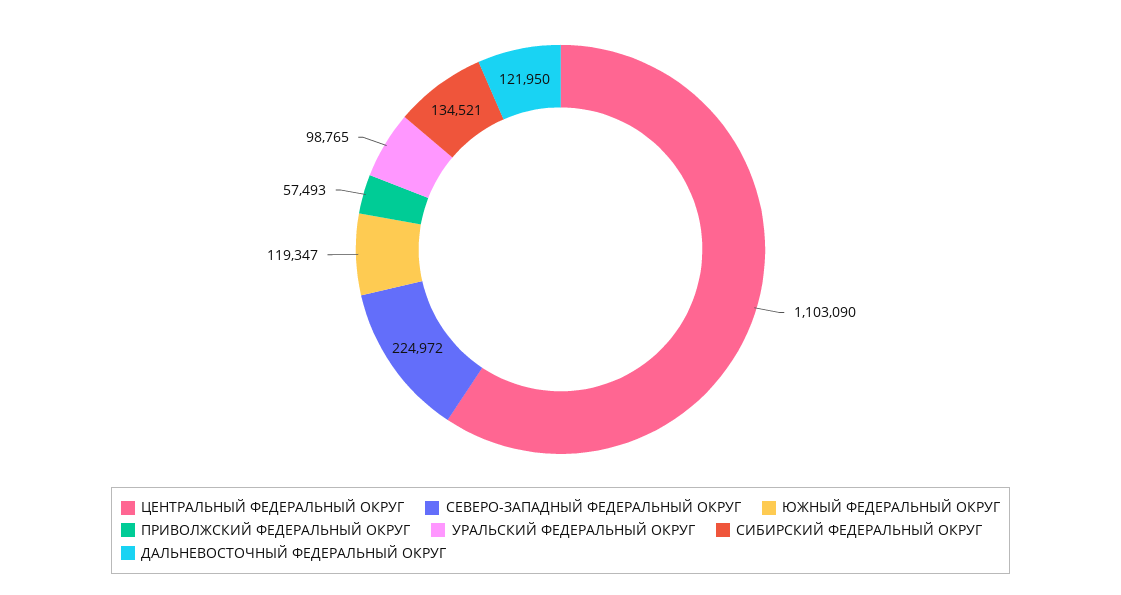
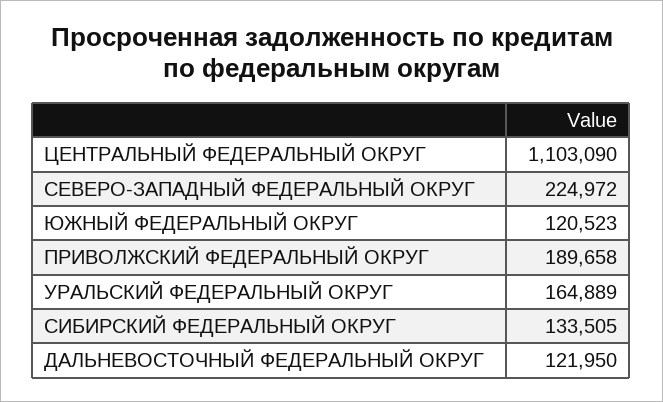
  {
    "ЦЕНТРАЛЬНЫЙ ФЕДЕРАЛЬНЫЙ ОКРУГ": 1103090,
    "СЕВЕРО-ЗАПАДНЫЙ ФЕДЕРАЛЬНЫЙ ОКРУГ": 224972,
-   "ЮЖНЫЙ ФЕДЕРАЛЬНЫЙ ОКРУГ": 119347,
+   "ЮЖНЫЙ ФЕДЕРАЛЬНЫЙ ОКРУГ": 120523,
-   "ПРИВОЛЖСКИЙ ФЕДЕРАЛЬНЫЙ ОКРУГ": 57493,
+   "ПРИВОЛЖСКИЙ ФЕДЕРАЛЬНЫЙ ОКРУГ": 189658,
-   "УРАЛЬСКИЙ ФЕДЕРАЛЬНЫЙ ОКРУГ": 98765,
+   "УРАЛЬСКИЙ ФЕДЕРАЛЬНЫЙ ОКРУГ": 164889,
-   "СИБИРСКИЙ ФЕДЕРАЛЬНЫЙ ОКРУГ": 134521,
+   "СИБИРСКИЙ ФЕДЕРАЛЬНЫЙ ОКРУГ": 133505,
    "ДАЛЬНЕВОСТОЧНЫЙ ФЕДЕРАЛЬНЫЙ ОКРУГ": 121950
  }

